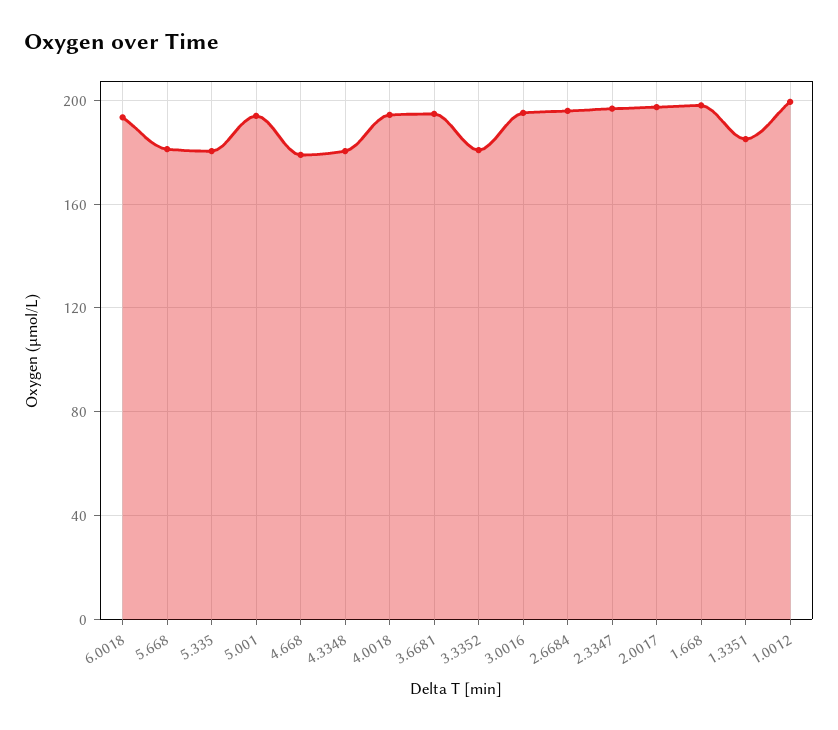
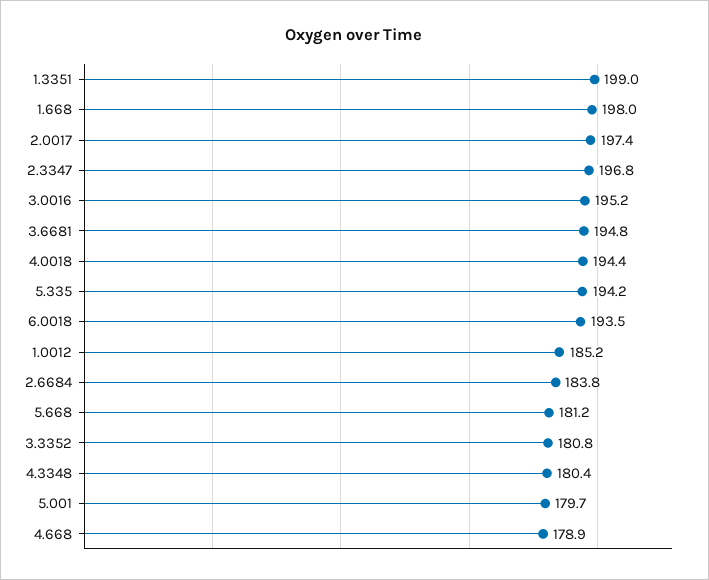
  {
    "6.0018": 193.5,
    "5.668": 181.2,
-   "5.335": 180,
+   "5.335": 194.2,
-   "5.001": 195,
+   "5.001": 179.7,
    "4.668": 178.9,
    "4.3348": 180.4,
    "4.0018": 194.4,
    "3.6681": 194.8,
    "3.3352": 180.8,
    "3.0016": 195.2,
-   "2.6684": 195,
+   "2.6684": 183.8,
    "2.3347": 196.8,
    "2.0017": 197.4,
    "1.668": 198,
-   "1.3351": 185,
+   "1.3351": 199,
-   "1.0012": 200
+   "1.0012": 185.2
  }

